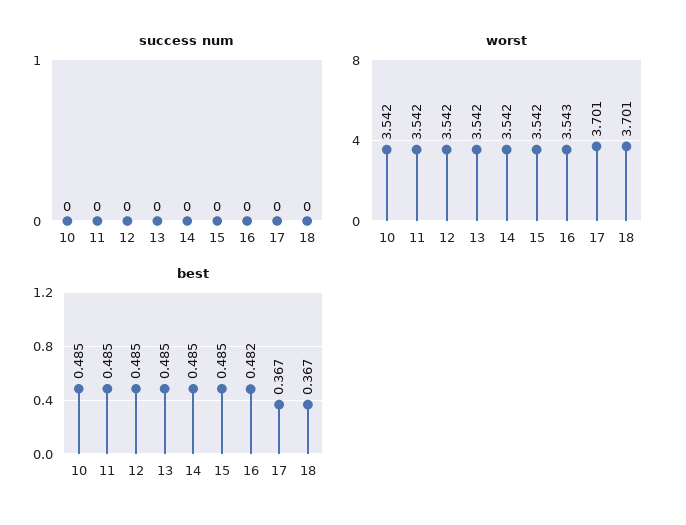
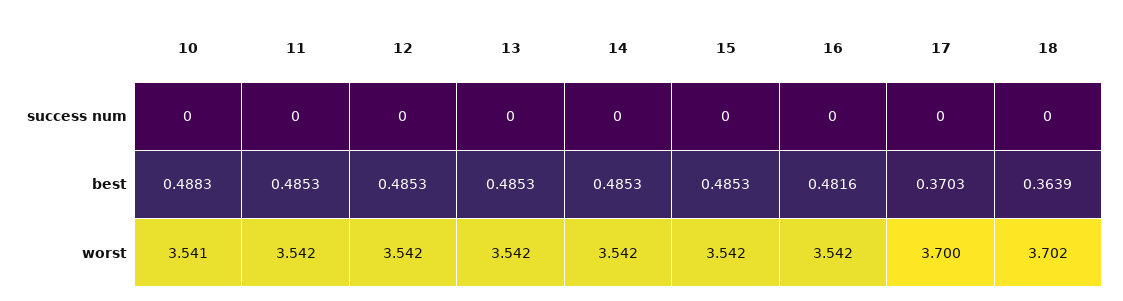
  {
    "success num": {
      "10": 0,
      "11": 0,
      "12": 0,
      "13": 0,
      "14": 0,
      "15": 0,
      "16": 0,
      "17": 0,
      "18": 0
    },
    "worst": {
-     "10": 3.542,
+     "10": 3.541,
      "11": 3.542,
      "12": 3.542,
      "13": 3.542,
      "14": 3.542,
      "15": 3.542,
-     "16": 3.543,
+     "16": 3.542,
-     "17": 3.701,
+     "17": 3.7,
-     "18": 3.701
+     "18": 3.702
    },
    "best": {
-     "10": 0.485,
+     "10": 0.4883,
      "11": 0.4853,
      "12": 0.4853,
      "13": 0.4853,
      "14": 0.4853,
      "15": 0.4853,
      "16": 0.4816,
-     "17": 0.367,
+     "17": 0.3703,
-     "18": 0.367
+     "18": 0.3639
    }
  }

